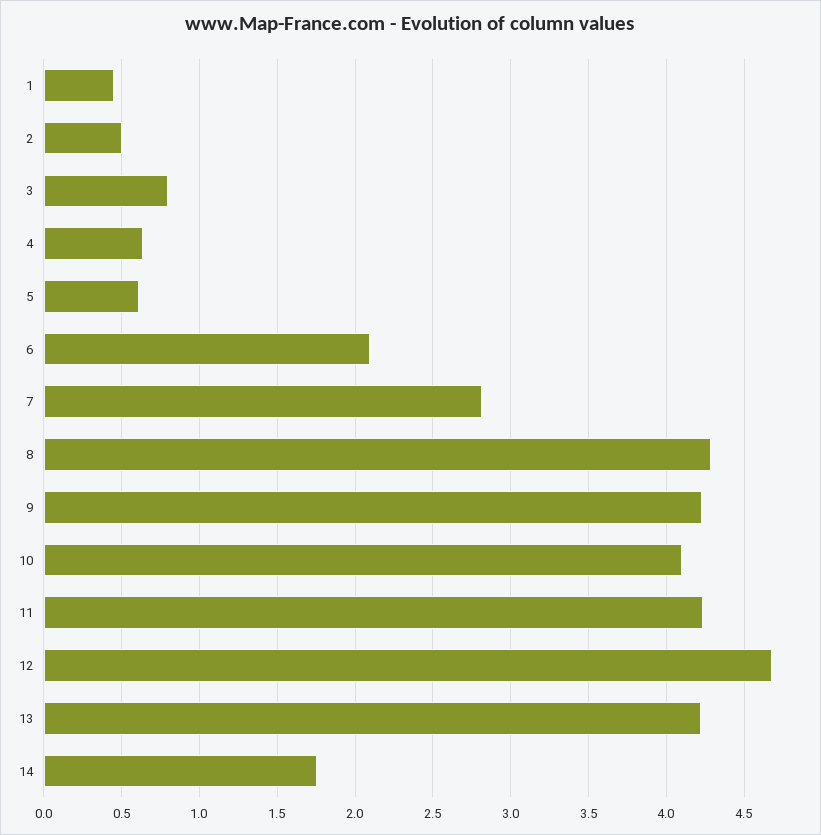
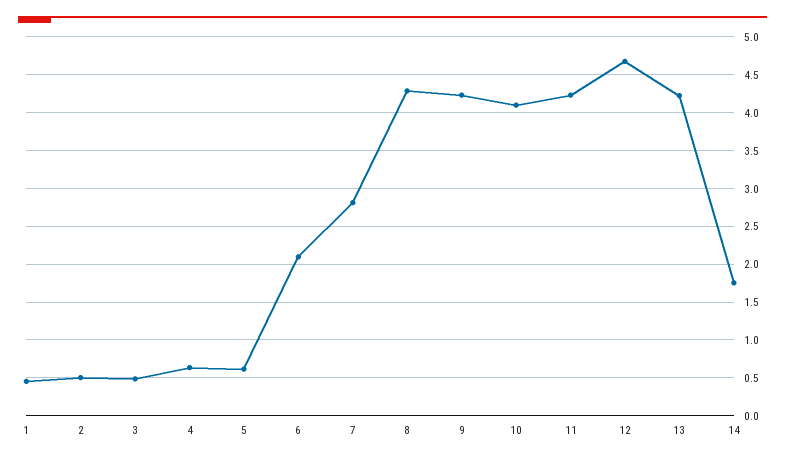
  {
    "1": 0.45,
    "2": 0.5,
-   "3": 0.8,
+   "3": 0.5,
    "4": 0.65,
    "5": 0.6,
    "6": 2.1,
    "7": 2.8,
    "8": 4.3,
    "9": 4.25,
    "10": 4.1,
    "11": 4.25,
    "12": 4.7,
    "13": 4.25,
    "14": 1.75
  }

